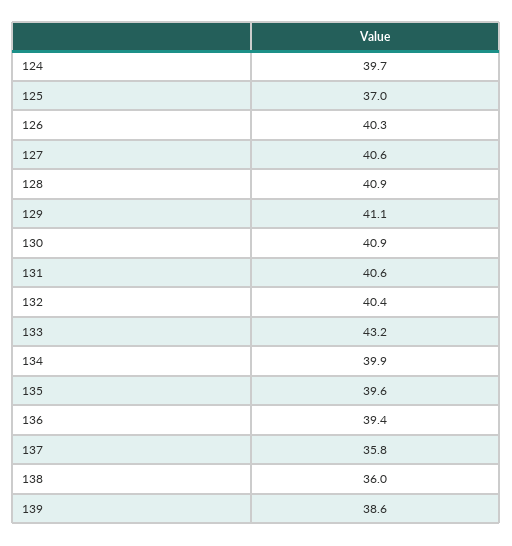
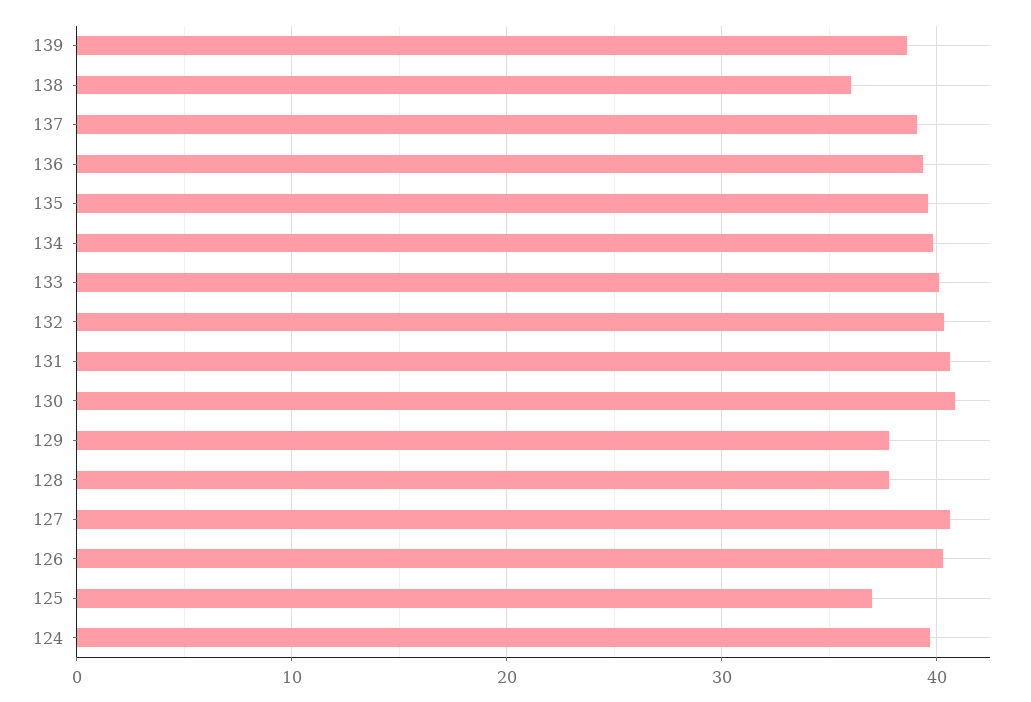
  {
    "124": 39.7,
    "125": 37,
    "126": 40.3,
    "127": 40.6,
-   "128": 40.9,
+   "128": 38,
-   "129": 41.1,
+   "129": 38,
    "130": 40.9,
    "131": 40.6,
    "132": 40.4,
-   "133": 43.2,
+   "133": 40,
    "134": 39.9,
    "135": 39.6,
    "136": 39.4,
-   "137": 35.8,
+   "137": 39,
    "138": 36,
    "139": 38.6
  }

